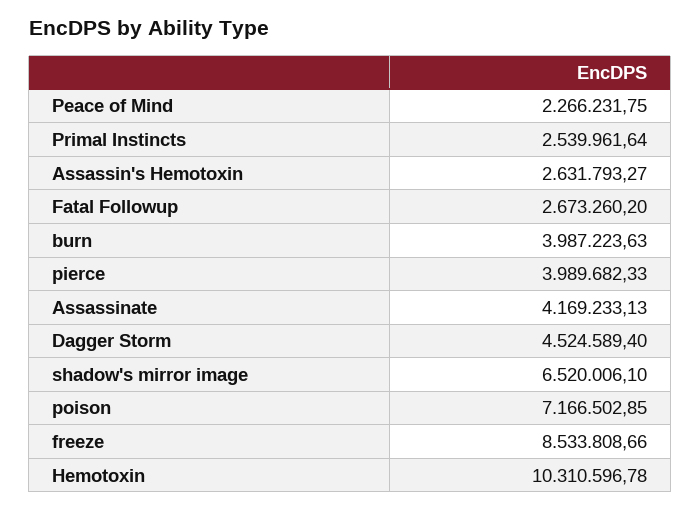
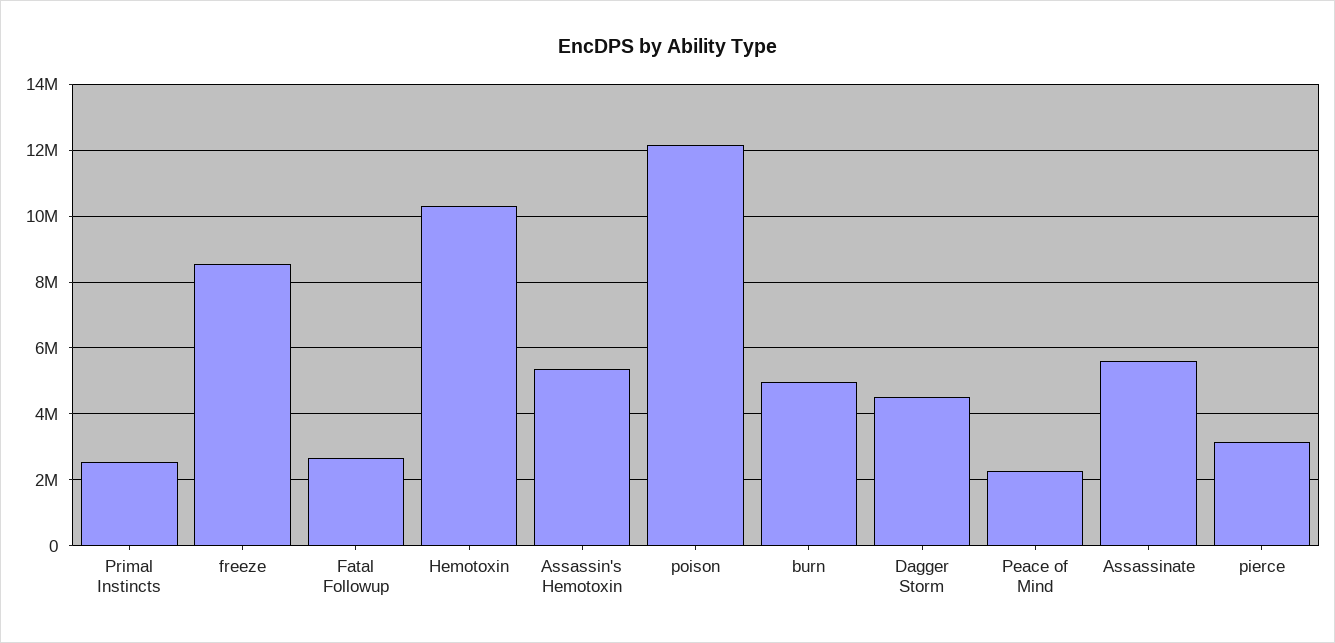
  {
    "Peace of Mind": 2266231.75,
    "Primal Instincts": 2539961.64,
-   "Assassin's Hemotoxin": 2631793.27,
+   "Assassin's Hemotoxin": 5400000,
    "Fatal Followup": 2673260.2,
-   "burn": 3987223.63,
+   "burn": 5000000,
-   "pierce": 3989682.33,
+   "pierce": 3200000,
-   "Assassinate": 4169233.13,
+   "Assassinate": 5600000,
    "Dagger Storm": 4524589.4,
-   "shadow's mirror image": 6520006.1,
-   "poison": 7166502.85,
+   "poison": 12200000,
    "freeze": 8533808.66,
    "Hemotoxin": 10310596.78
  }

